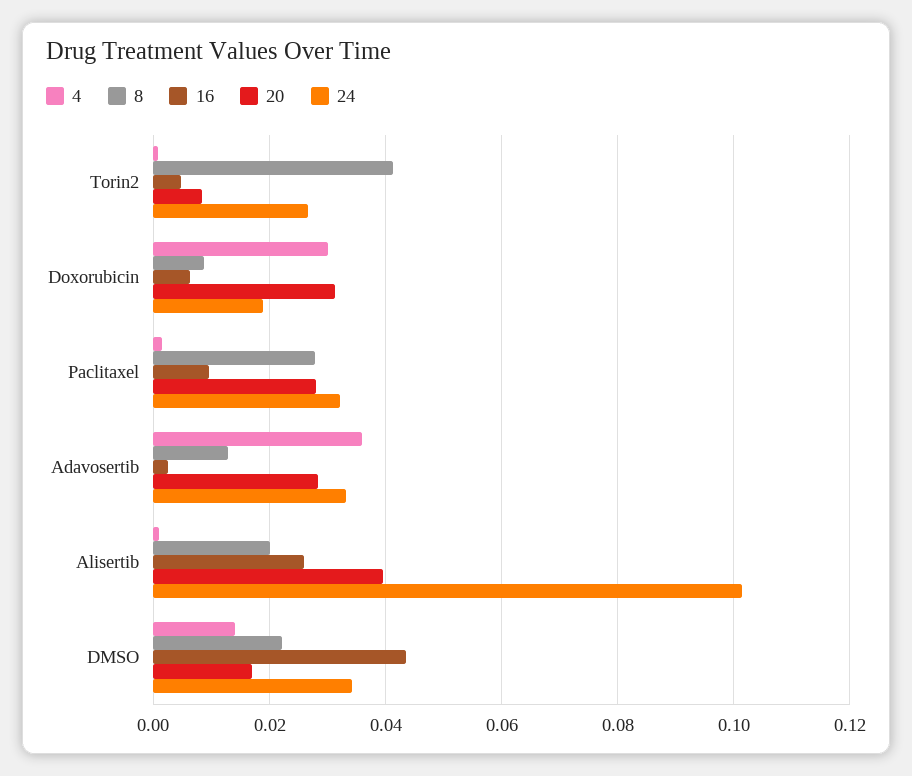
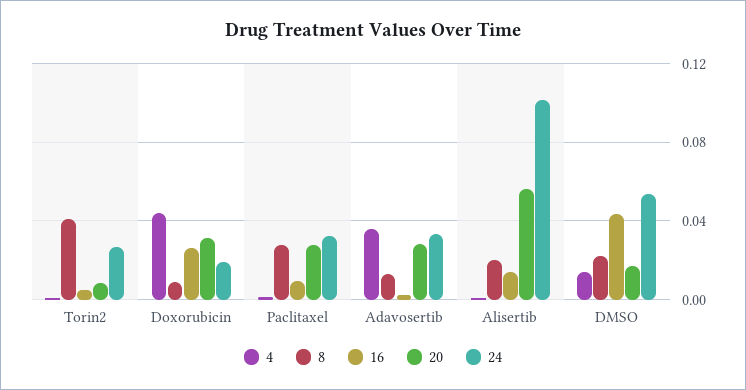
  {
    "4": {
      "Torin2": 0,
-     "Doxorubicin": 0.03,
+     "Doxorubicin": 0.045,
      "Paclitaxel": 0.002,
      "Adavosertib": 0.036,
      "Alisertib": 0.002,
      "DMSO": 0.014
    },
    "8": {
      "Torin2": 0.042,
      "Doxorubicin": 0.008,
      "Paclitaxel": 0.028,
      "Adavosertib": 0.012,
      "Alisertib": 0.02,
      "DMSO": 0.022
    },
    "16": {
      "Torin2": 0.004,
-     "Doxorubicin": 0.006,
+     "Doxorubicin": 0.025,
      "Paclitaxel": 0.01,
      "Adavosertib": 0.002,
-     "Alisertib": 0.026,
+     "Alisertib": 0.015,
      "DMSO": 0.044
    },
    "20": {
      "Torin2": 0.008,
      "Doxorubicin": 0.032,
      "Paclitaxel": 0.028,
      "Adavosertib": 0.028,
-     "Alisertib": 0.04,
+     "Alisertib": 0.055,
      "DMSO": 0.016
    },
    "24": {
      "Torin2": 0.026,
      "Doxorubicin": 0.018,
      "Paclitaxel": 0.032,
      "Adavosertib": 0.034,
      "Alisertib": 0.102,
-     "DMSO": 0.034
+     "DMSO": 0.055
    }
  }

